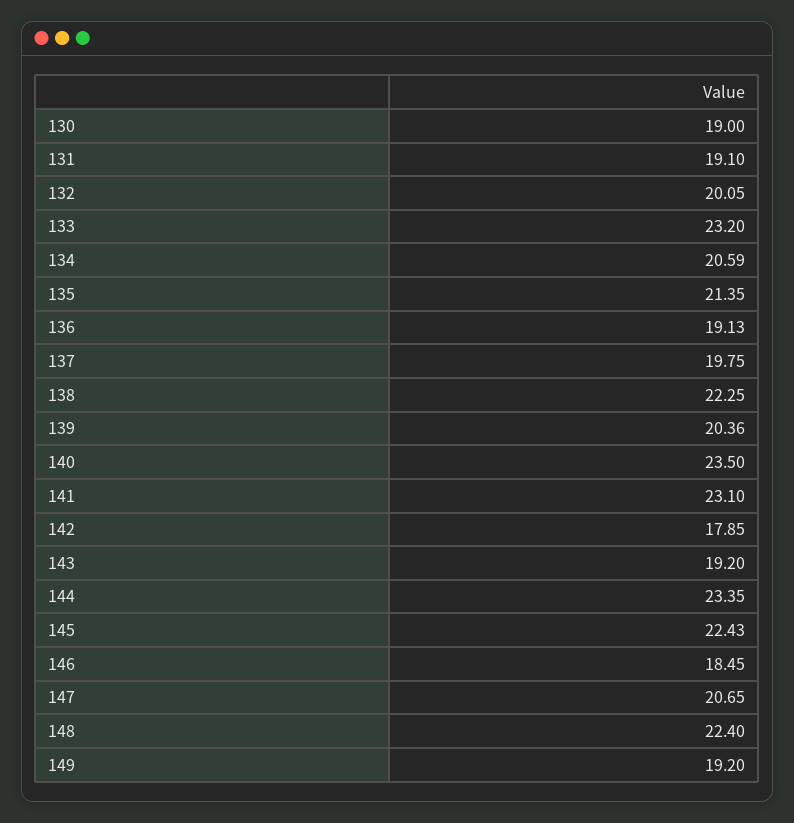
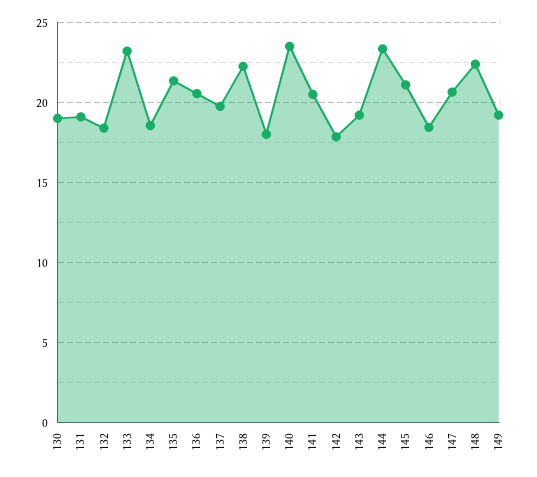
  {
    "130": 19,
    "131": 19.1,
-   "132": 20.05,
+   "132": 18.5,
    "133": 23.2,
-   "134": 20.59,
+   "134": 18.5,
    "135": 21.35,
-   "136": 19.13,
+   "136": 20.5,
    "137": 19.75,
    "138": 22.25,
-   "139": 20.36,
+   "139": 18,
    "140": 23.5,
-   "141": 23.1,
+   "141": 20.5,
    "142": 17.85,
    "143": 19.2,
    "144": 23.35,
-   "145": 22.43,
+   "145": 21,
    "146": 18.45,
    "147": 20.65,
    "148": 22.4,
    "149": 19.2
  }

